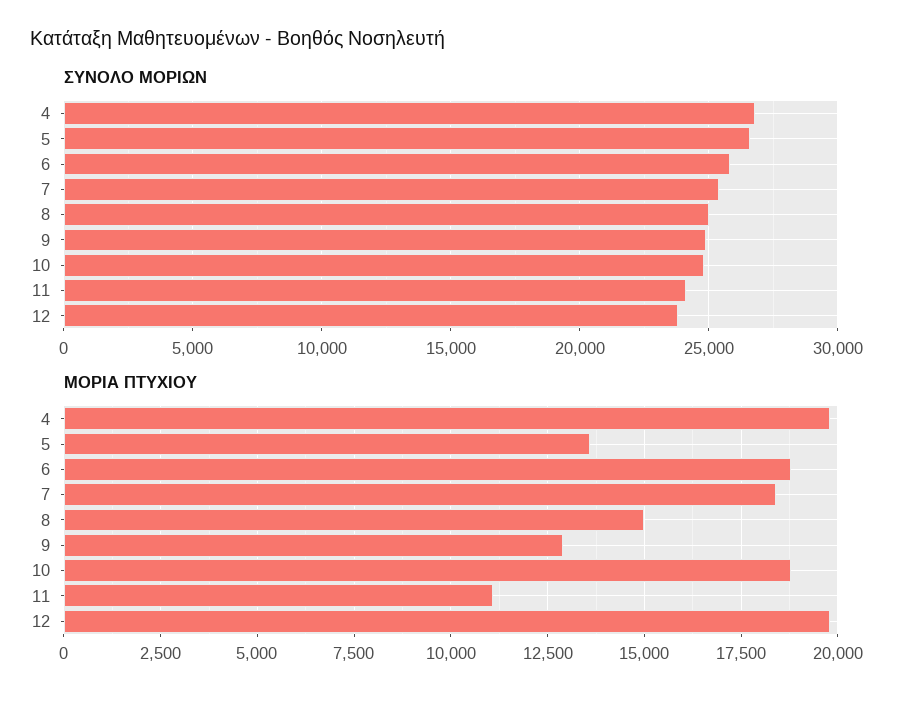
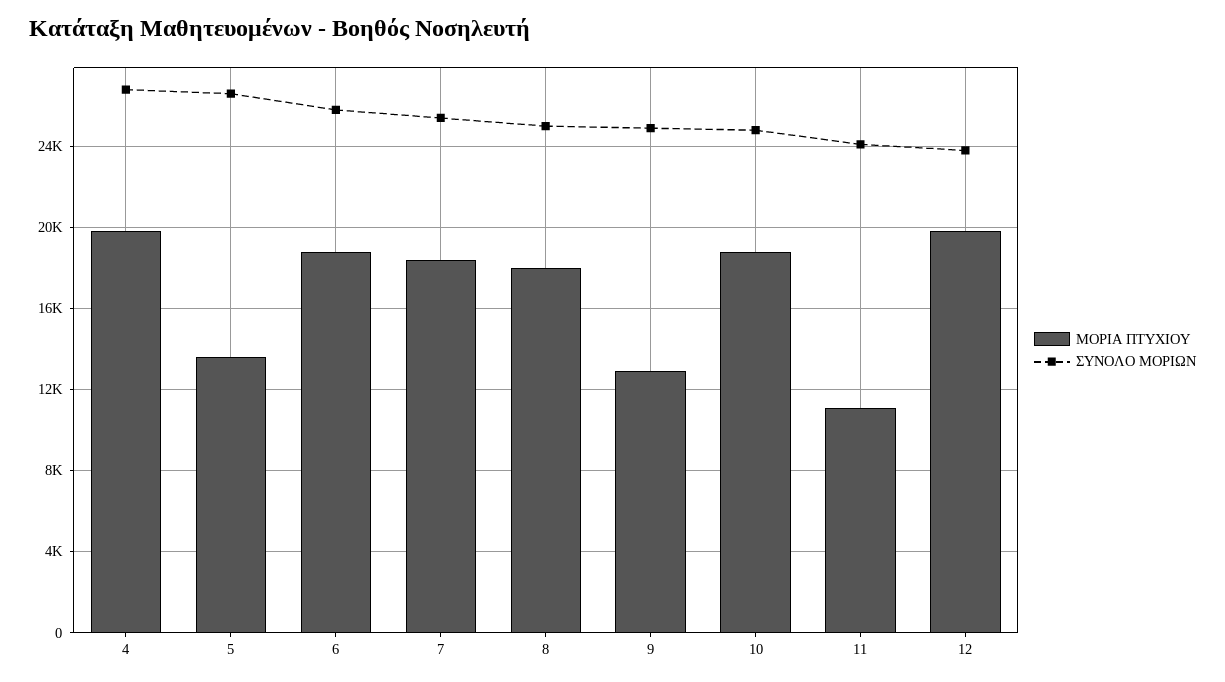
  {
    "ΣΥΝΟΛΟ ΜΟΡΙΩΝ": {
      "4": 27000,
      "5": 26500,
      "6": 26000,
      "7": 25500,
      "8": 25000,
      "9": 25000,
      "10": 25000,
      "11": 24000,
      "12": 24000
    },
    "ΜΟΡΙΑ ΠΤΥΧΙΟΥ": {
      "4": 19750,
      "5": 13500,
      "6": 18750,
      "7": 18500,
-     "8": 15000,
+     "8": 18000,
      "9": 13000,
      "10": 18750,
      "11": 11000,
      "12": 19750
    }
  }

